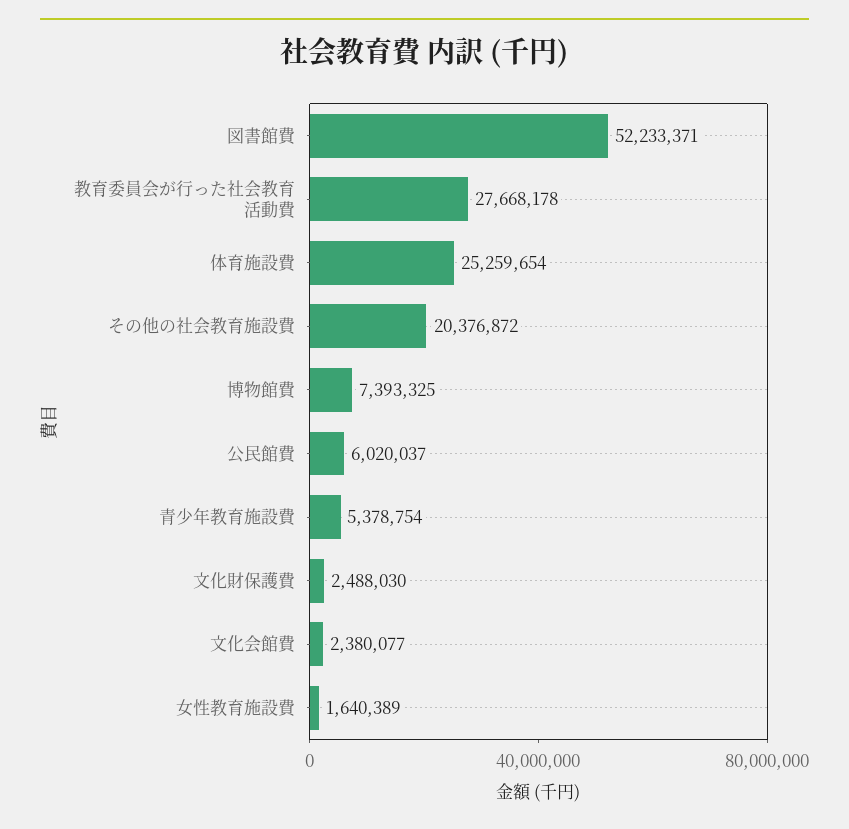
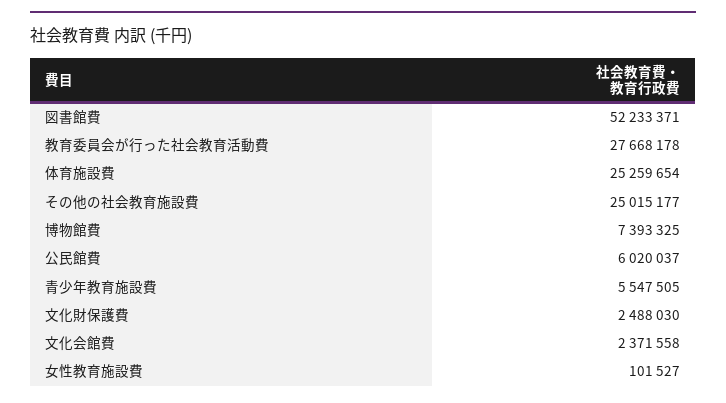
  {
    "図書館費": 52233371,
    "教育委員会が行った社会教育活動費": 27668178,
    "体育施設費": 25259654,
-   "その他の社会教育施設費": 20376872,
+   "その他の社会教育施設費": 25015177,
    "博物館費": 7393325,
    "公民館費": 6020037,
-   "青少年教育施設費": 5378754,
+   "青少年教育施設費": 5547505,
    "文化財保護費": 2488030,
-   "文化会館費": 2380077,
+   "文化会館費": 2371558,
-   "女性教育施設費": 1640389
+   "女性教育施設費": 101527
  }

